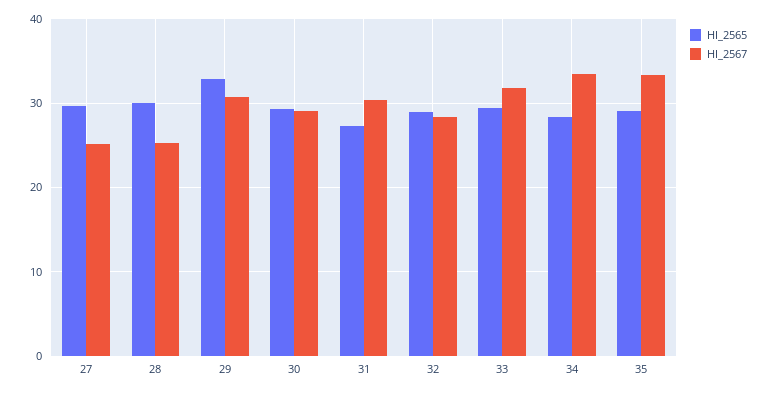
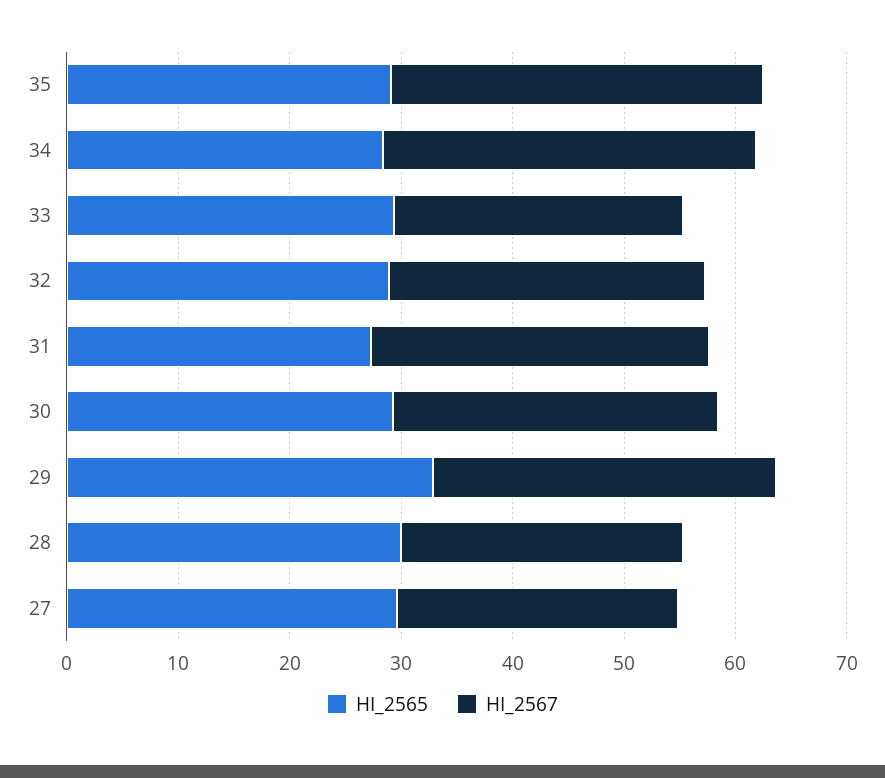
  {
    "HI_2565": {
      "27": 30,
      "28": 30,
      "29": 33,
      "30": 29,
      "31": 27,
      "32": 29,
      "33": 29,
      "34": 28,
      "35": 29
    },
    "HI_2567": {
      "27": 25,
      "28": 25,
      "29": 31,
      "30": 29,
      "31": 30,
      "32": 28,
-     "33": 32,
+     "33": 26,
      "34": 33,
      "35": 33
    }
  }

